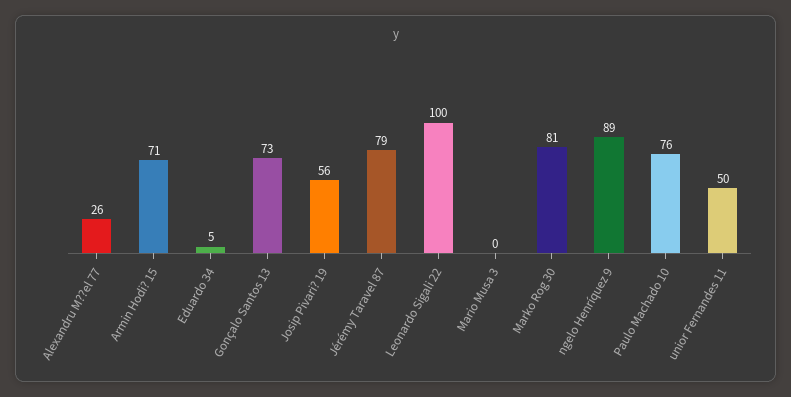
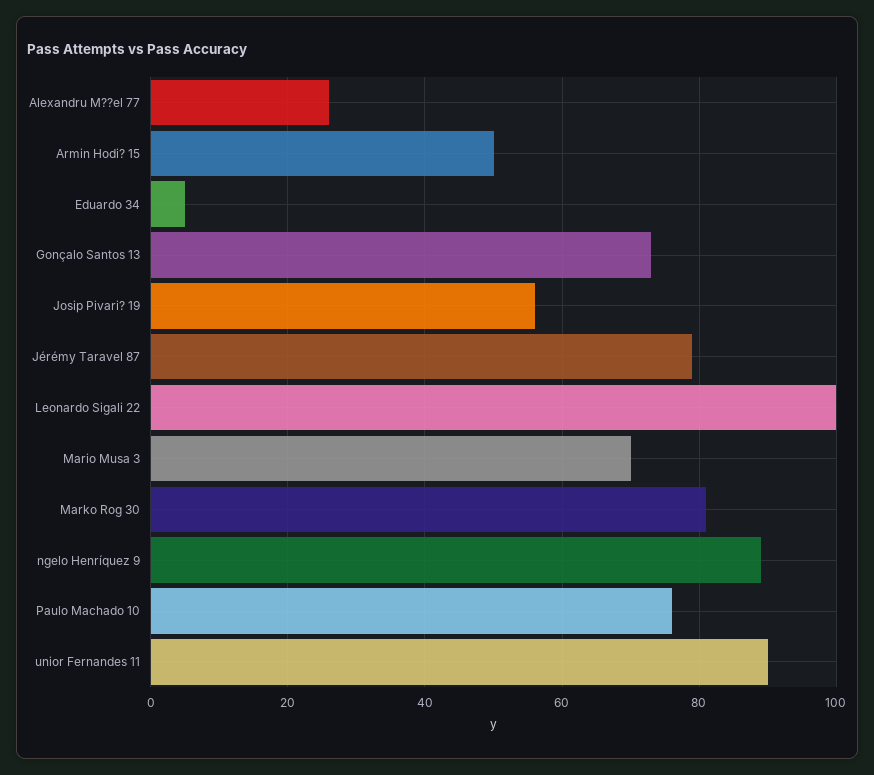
  {
    "Alexandru M??el 77": 26,
-   "Armin Hodi? 15": 71,
+   "Armin Hodi? 15": 50,
    "Eduardo 34": 5,
    "Gonçalo Santos 13": 73,
    "Josip Pivari? 19": 56,
    "Jérémy Taravel 87": 79,
    "Leonardo Sigali 22": 100,
-   "Mario Musa 3": 0,
+   "Mario Musa 3": 70,
    "Marko Rog 30": 81,
    "ngelo Henríquez 9": 89,
    "Paulo Machado 10": 76,
-   "unior Fernandes 11": 50
+   "unior Fernandes 11": 90
  }

